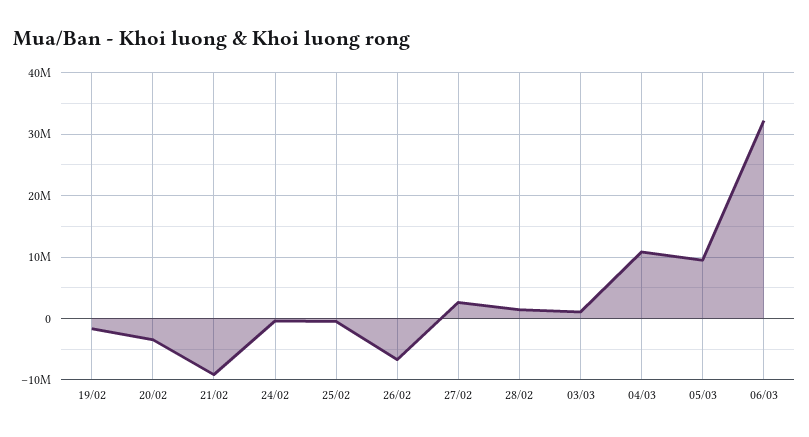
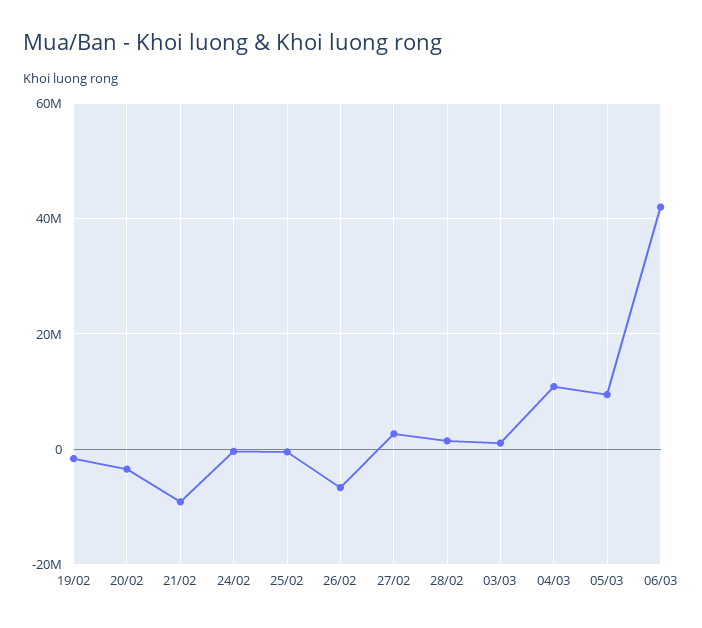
  {
    "19/02": -2000000,
    "20/02": -3000000,
    "21/02": -9000000,
    "24/02": 0,
    "25/02": 0,
    "26/02": -7000000,
    "27/02": 3000000,
    "28/02": 1000000,
    "03/03": 1000000,
    "04/03": 11000000,
    "05/03": 9000000,
-   "06/03": 32000000
+   "06/03": 42000000
  }

